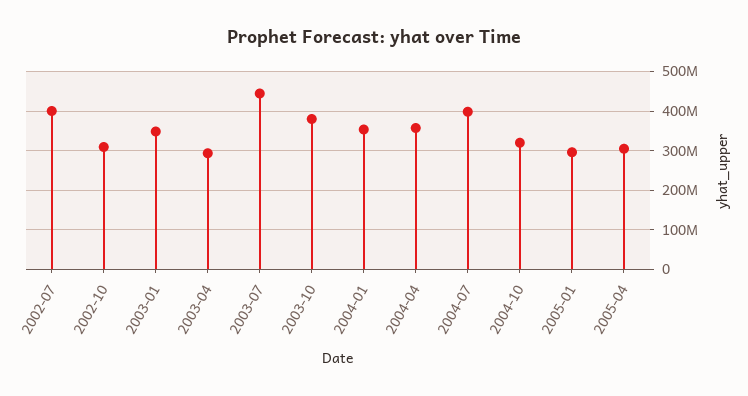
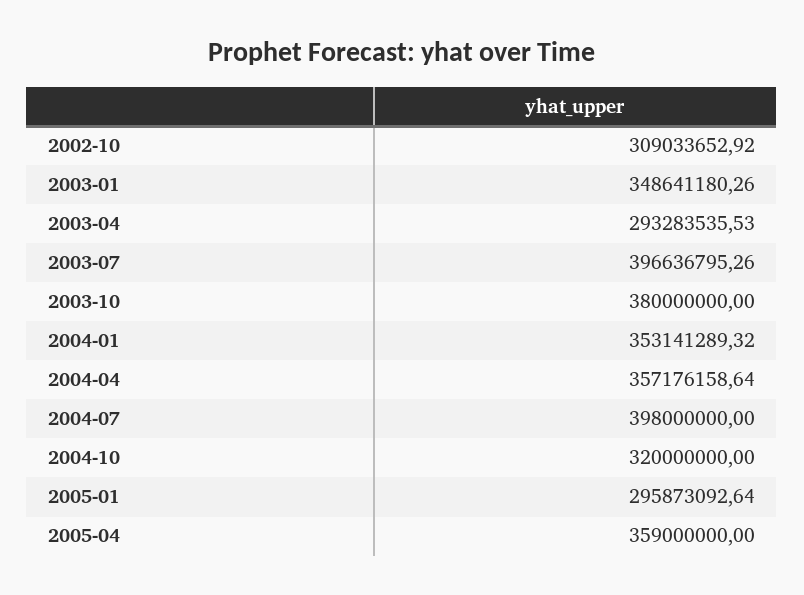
  {
-   "2002-07": 400000000,
    "2002-10": 309033652.92,
    "2003-01": 348641180.26,
    "2003-04": 293283535.53,
-   "2003-07": 440000000,
+   "2003-07": 396636795.26,
    "2003-10": 380000000,
    "2004-01": 353141289.32,
    "2004-04": 357176158.64,
    "2004-07": 398000000,
    "2004-10": 320000000,
    "2005-01": 295873092.64,
-   "2005-04": 300000000
+   "2005-04": 359000000
  }

